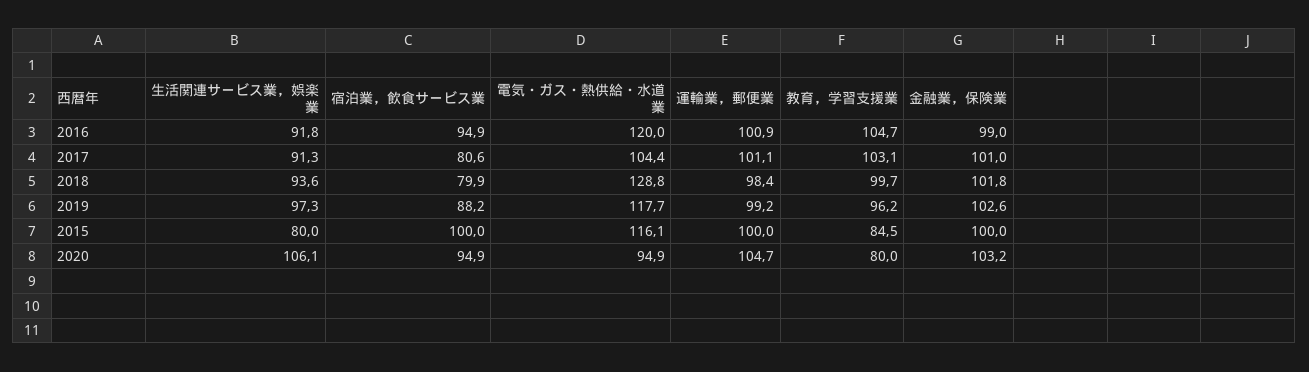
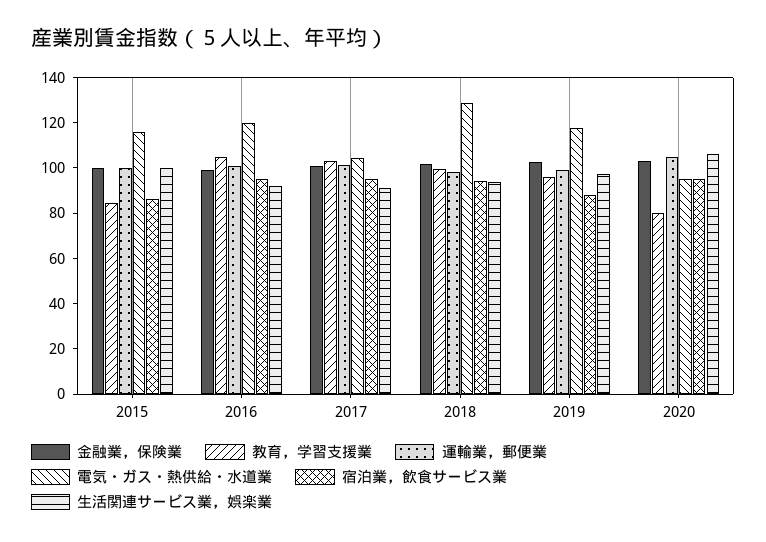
  {
    "生活関連サービス業，娯楽業": {
      "2016": 91.8,
      "2017": 91.3,
      "2018": 93.6,
      "2019": 97.3,
-     "2015": 80,
+     "2015": 100,
      "2020": 106.1
    },
    "宿泊業，飲食サービス業": {
      "2016": 94.9,
-     "2017": 80.6,
+     "2017": 95,
-     "2018": 79.9,
+     "2018": 95,
      "2019": 88.2,
-     "2015": 100,
+     "2015": 85,
      "2020": 94.9
    },
    "電気・ガス・熱供給・水道業": {
      "2016": 120,
      "2017": 104.4,
      "2018": 128.8,
      "2019": 117.7,
      "2015": 116.1,
      "2020": 94.9
    },
    "運輸業，郵便業": {
      "2016": 100.9,
      "2017": 101.1,
      "2018": 98.4,
      "2019": 99.2,
      "2015": 100,
      "2020": 104.7
    },
    "教育，学習支援業": {
      "2016": 104.7,
      "2017": 103.1,
      "2018": 99.7,
      "2019": 96.2,
      "2015": 84.5,
      "2020": 80
    },
    "金融業，保険業": {
      "2016": 99,
      "2017": 101,
      "2018": 101.8,
      "2019": 102.6,
      "2015": 100,
      "2020": 103.2
    }
  }

